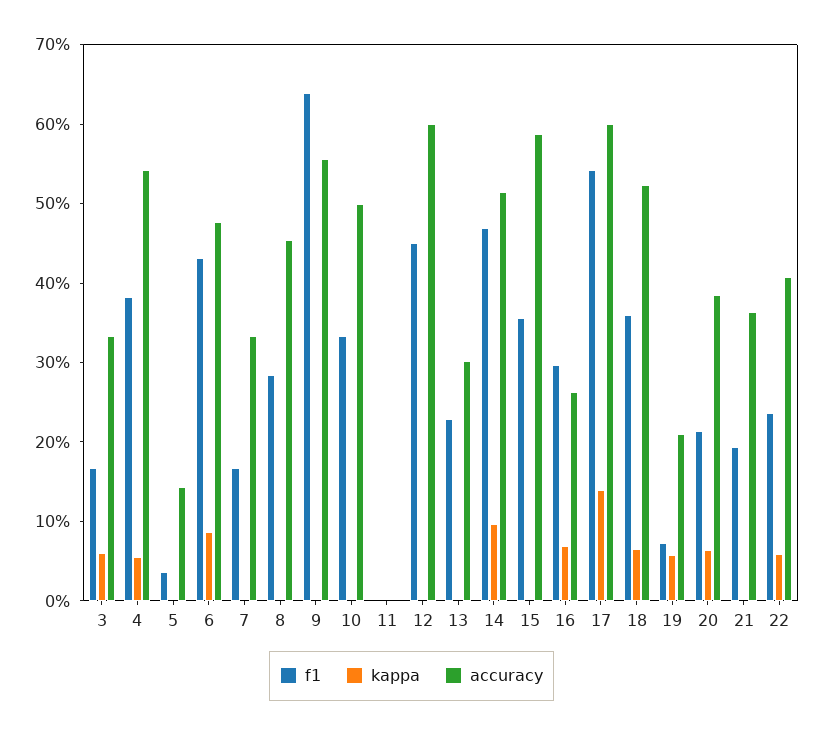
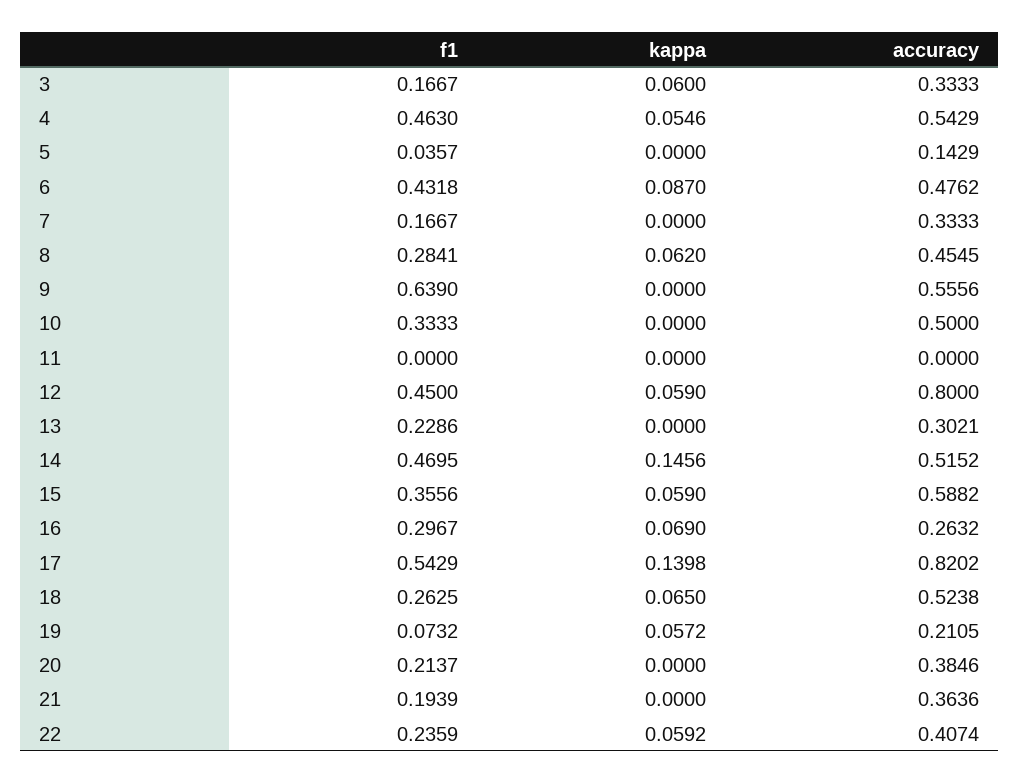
  {
    "f1": {
      "3": 0.1667,
-     "4": 0.38,
+     "4": 0.463,
      "5": 0.0357,
      "6": 0.4318,
      "7": 0.1667,
      "8": 0.2841,
      "9": 0.639,
      "10": 0.3333,
      "11": 0,
      "12": 0.45,
      "13": 0.2286,
      "14": 0.4695,
      "15": 0.3556,
      "16": 0.2967,
      "17": 0.5429,
-     "18": 0.36,
+     "18": 0.2625,
      "19": 0.0732,
      "20": 0.2137,
      "21": 0.1939,
      "22": 0.2359
    },
    "kappa": {
      "3": 0.06,
      "4": 0.0546,
      "5": 0,
      "6": 0.087,
      "7": 0,
-     "8": 0,
+     "8": 0.062,
      "9": 0,
      "10": 0,
      "11": 0,
-     "12": 0,
+     "12": 0.059,
      "13": 0,
-     "14": 0.1,
+     "14": 0.1456,
-     "15": 0,
+     "15": 0.059,
      "16": 0.069,
      "17": 0.1398,
      "18": 0.065,
      "19": 0.0572,
-     "20": 0.06,
+     "20": 0,
      "21": 0,
      "22": 0.0592
    },
    "accuracy": {
      "3": 0.3333,
      "4": 0.5429,
      "5": 0.1429,
      "6": 0.4762,
      "7": 0.3333,
      "8": 0.4545,
      "9": 0.5556,
      "10": 0.5,
      "11": 0,
-     "12": 0.6,
+     "12": 0.8,
      "13": 0.3021,
      "14": 0.5152,
      "15": 0.5882,
      "16": 0.2632,
-     "17": 0.6,
+     "17": 0.8202,
      "18": 0.5238,
      "19": 0.2105,
      "20": 0.3846,
      "21": 0.3636,
      "22": 0.4074
    }
  }

